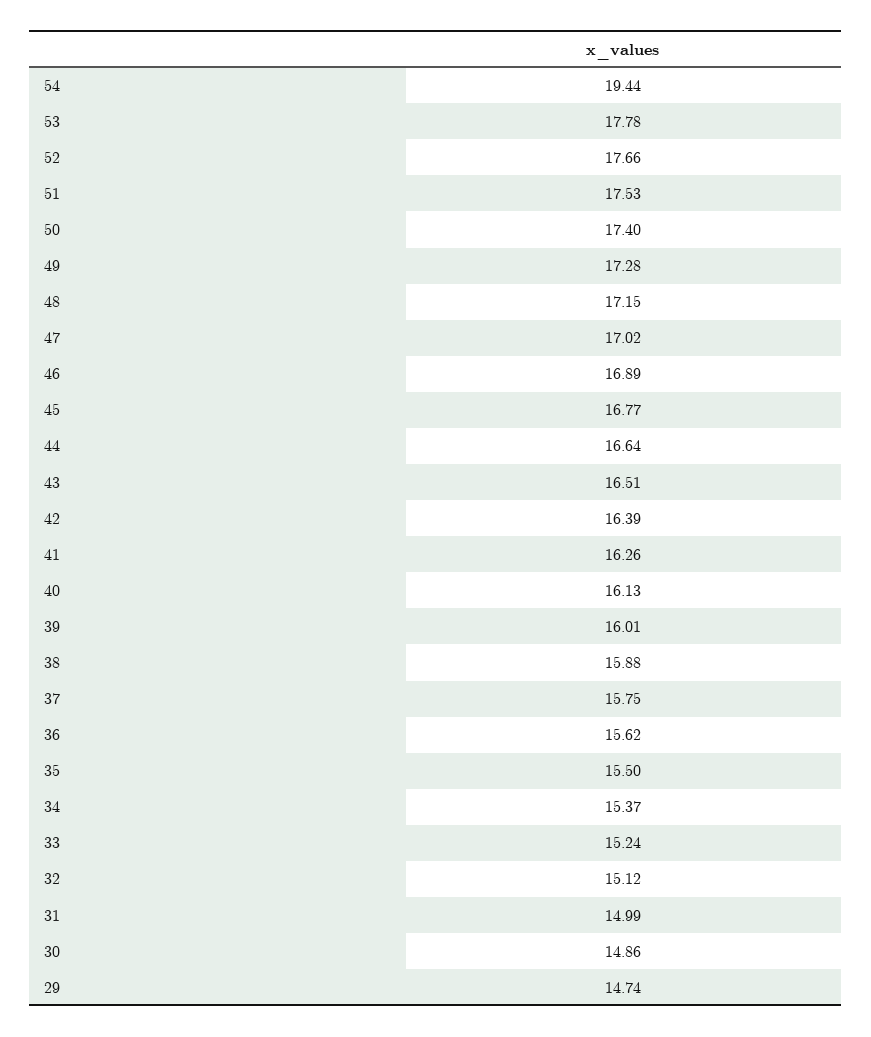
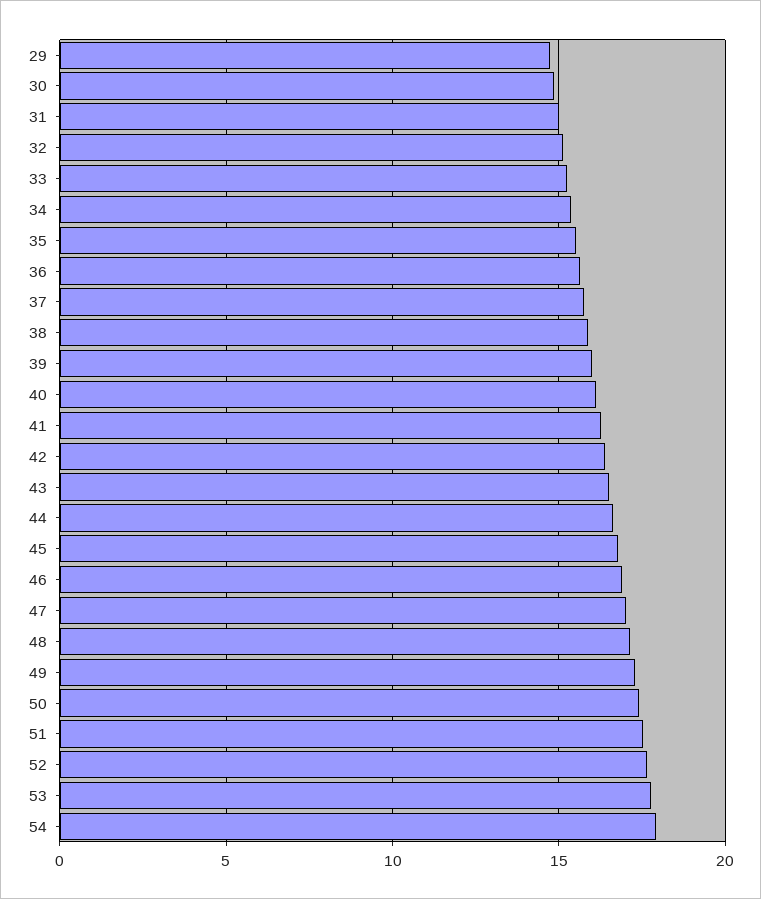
  {
-   "54": 19.44,
+   "54": 18,
    "53": 17.78,
    "52": 17.66,
    "51": 17.53,
    "50": 17.4,
    "49": 17.28,
    "48": 17.15,
    "47": 17.02,
    "46": 16.89,
    "45": 16.77,
    "44": 16.64,
    "43": 16.51,
    "42": 16.39,
    "41": 16.26,
    "40": 16.13,
    "39": 16.01,
    "38": 15.88,
    "37": 15.75,
    "36": 15.62,
    "35": 15.5,
    "34": 15.37,
    "33": 15.24,
    "32": 15.12,
    "31": 14.99,
    "30": 14.86,
    "29": 14.74
  }

